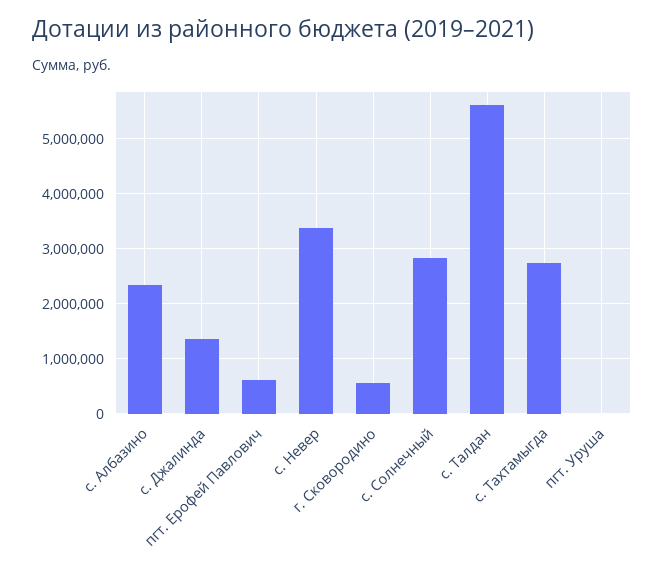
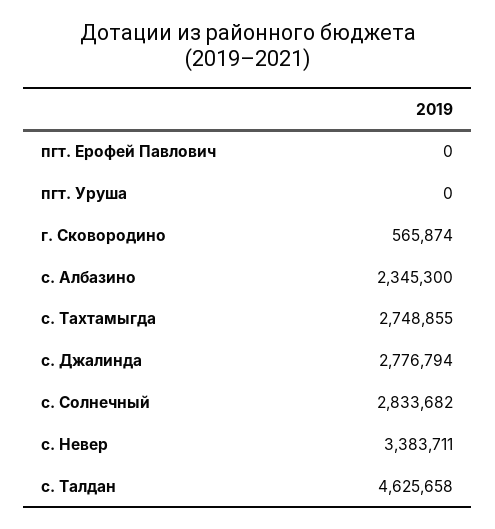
  {
    "с. Албазино": 2345300,
-   "с. Джалинда": 1400000,
+   "с. Джалинда": 2776794,
-   "пгт. Ерофей Павлович": 600000,
+   "пгт. Ерофей Павлович": 0,
    "с. Невер": 3383711,
    "г. Сковородино": 565874,
    "с. Солнечный": 2833682,
-   "с. Талдан": 5600000,
+   "с. Талдан": 4625658,
    "с. Тахтамыгда": 2748855,
    "пгт. Уруша": 0
  }

